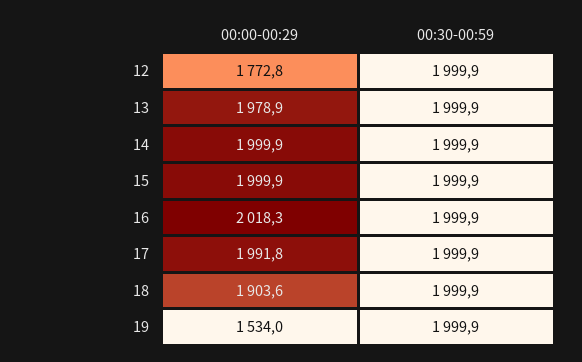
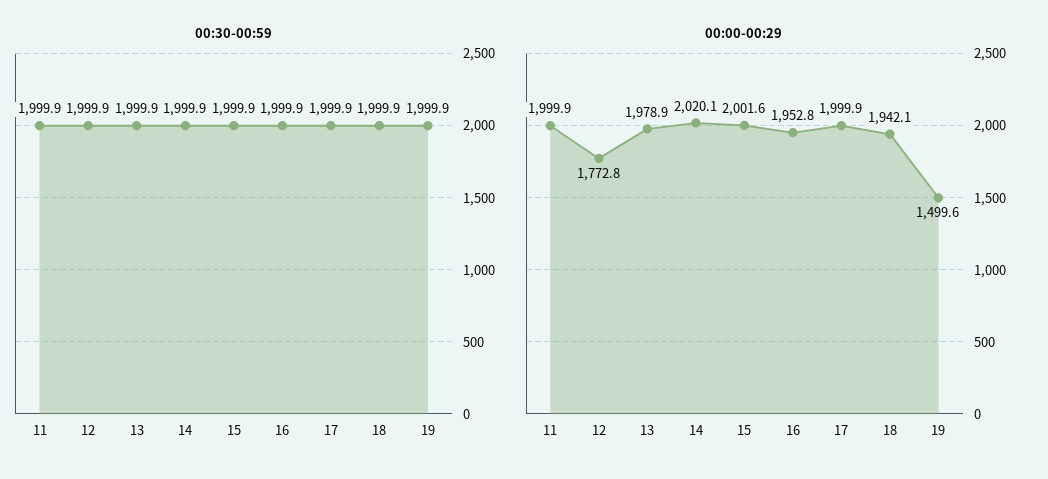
  {
    "00:00-00:29": {
      "12": 1772.8,
      "13": 1978.9,
-     "14": 1999.9,
+     "14": 2020.1,
-     "15": 1999.9,
+     "15": 2001.6,
-     "16": 2018.3,
+     "16": 1952.8,
-     "17": 1991.8,
+     "17": 1999.9,
-     "18": 1903.6,
+     "18": 1942.1,
-     "19": 1534
+     "19": 1499.6,
+     "11": 1999.9
    },
    "00:30-00:59": {
      "12": 1999.9,
      "13": 1999.9,
      "14": 1999.9,
      "15": 1999.9,
      "16": 1999.9,
      "17": 1999.9,
      "18": 1999.9,
-     "19": 1999.9
+     "19": 1999.9,
+     "11": 1999.9
    }
  }

